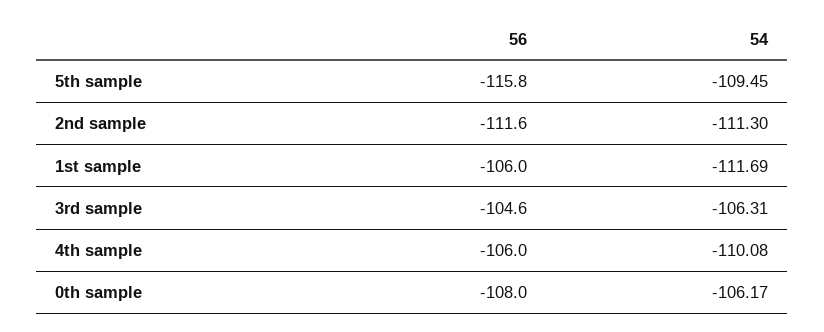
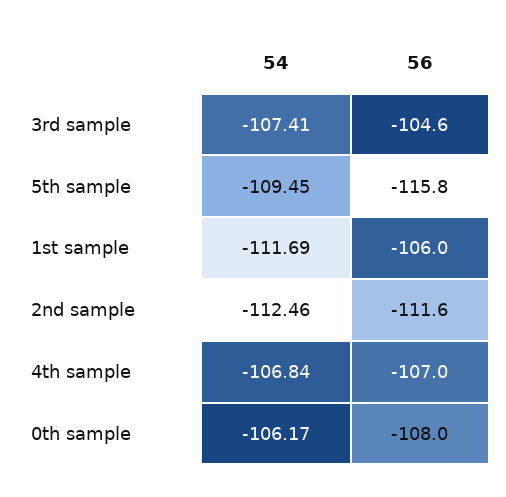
  {
    "56": {
      "5th sample": -115.8,
      "2nd sample": -111.6,
      "1st sample": -106,
      "3rd sample": -104.6,
-     "4th sample": -106,
+     "4th sample": -107,
      "0th sample": -108
    },
    "54": {
      "5th sample": -109.45,
-     "2nd sample": -111.3,
+     "2nd sample": -112.46,
      "1st sample": -111.69,
-     "3rd sample": -106.31,
+     "3rd sample": -107.41,
-     "4th sample": -110.08,
+     "4th sample": -106.84,
      "0th sample": -106.17
    }
  }

